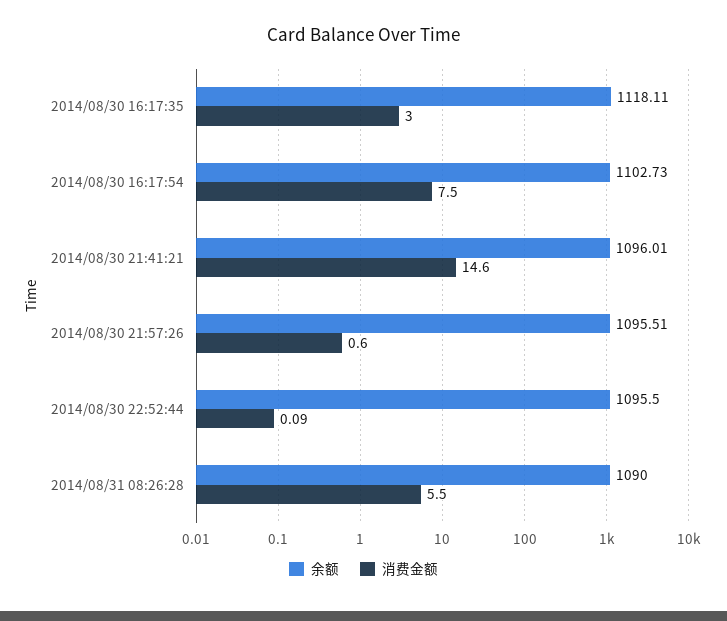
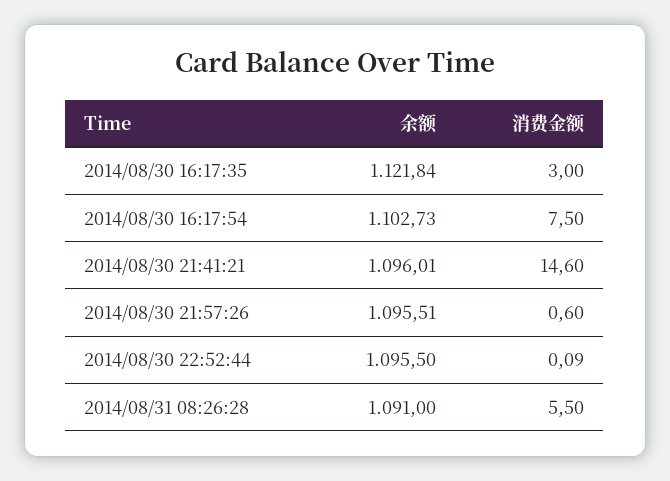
  {
    "余额": {
-     "2014/08/30 16:17:35": 1118.11,
+     "2014/08/30 16:17:35": 1121.84,
      "2014/08/30 16:17:54": 1102.73,
      "2014/08/30 21:41:21": 1096.01,
      "2014/08/30 21:57:26": 1095.51,
      "2014/08/30 22:52:44": 1095.5,
-     "2014/08/31 08:26:28": 1090
+     "2014/08/31 08:26:28": 1091
    },
    "消费金额": {
      "2014/08/30 16:17:35": 3,
      "2014/08/30 16:17:54": 7.5,
      "2014/08/30 21:41:21": 14.6,
      "2014/08/30 21:57:26": 0.6,
      "2014/08/30 22:52:44": 0.09,
      "2014/08/31 08:26:28": 5.5
    }
  }

